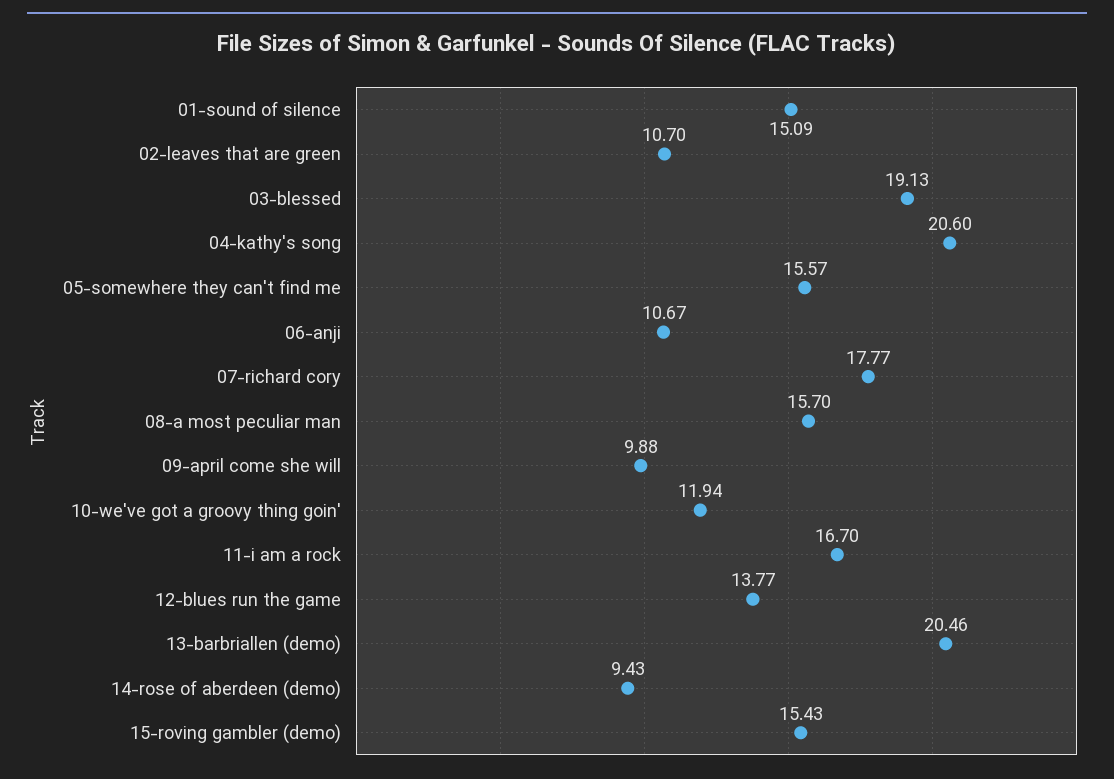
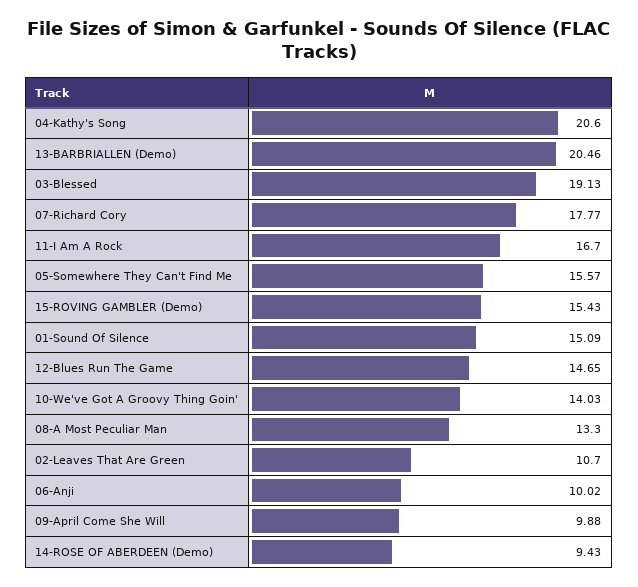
  {
    "01-sound of silence": 15.09,
    "02-leaves that are green": 10.7,
    "03-blessed": 19.13,
    "04-kathy's song": 20.6,
    "05-somewhere they can't find me": 15.57,
-   "06-anji": 10.67,
+   "06-anji": 10.02,
    "07-richard cory": 17.77,
-   "08-a most peculiar man": 15.7,
+   "08-a most peculiar man": 13.3,
    "09-april come she will": 9.88,
-   "10-we've got a groovy thing goin'": 11.94,
+   "10-we've got a groovy thing goin'": 14.03,
    "11-i am a rock": 16.7,
-   "12-blues run the game": 13.77,
+   "12-blues run the game": 14.65,
    "13-barbriallen (demo)": 20.46,
    "14-rose of aberdeen (demo)": 9.43,
    "15-roving gambler (demo)": 15.43
  }

